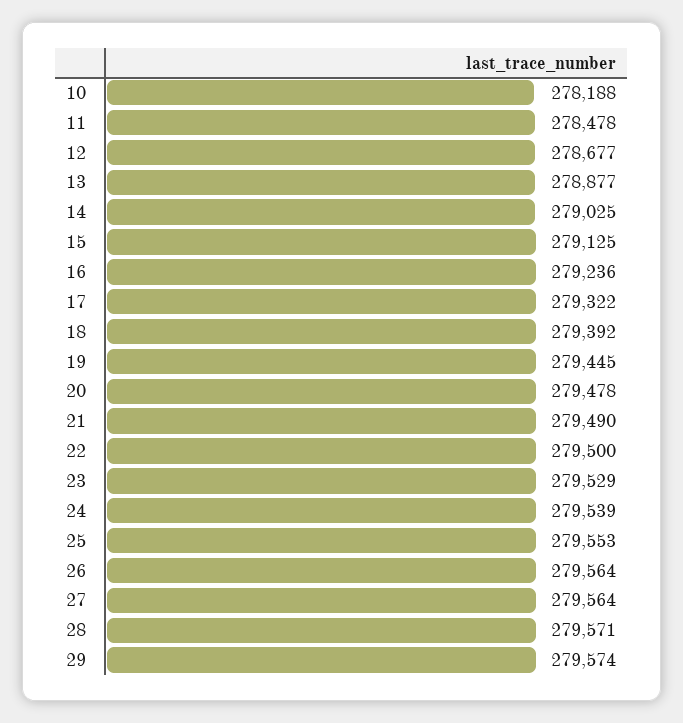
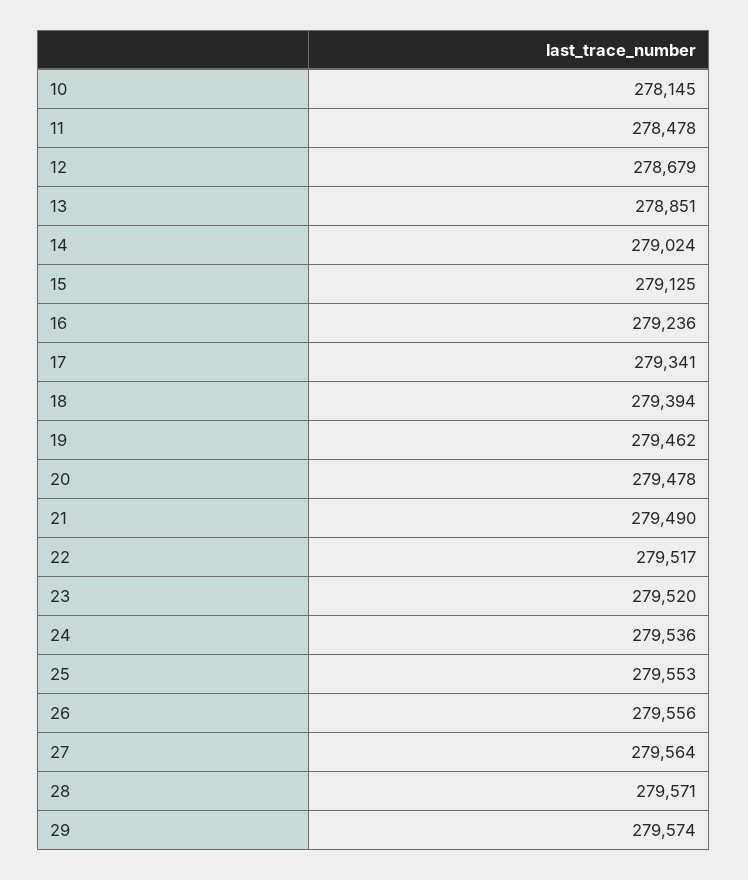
  {
-   "10": 278188,
+   "10": 278145,
    "11": 278478,
-   "12": 278677,
+   "12": 278679,
-   "13": 278877,
+   "13": 278851,
-   "14": 279025,
+   "14": 279024,
    "15": 279125,
    "16": 279236,
-   "17": 279322,
+   "17": 279341,
-   "18": 279392,
+   "18": 279394,
-   "19": 279445,
+   "19": 279462,
    "20": 279478,
    "21": 279490,
-   "22": 279500,
+   "22": 279517,
-   "23": 279529,
+   "23": 279520,
-   "24": 279539,
+   "24": 279536,
    "25": 279553,
-   "26": 279564,
+   "26": 279556,
    "27": 279564,
    "28": 279571,
    "29": 279574
  }

